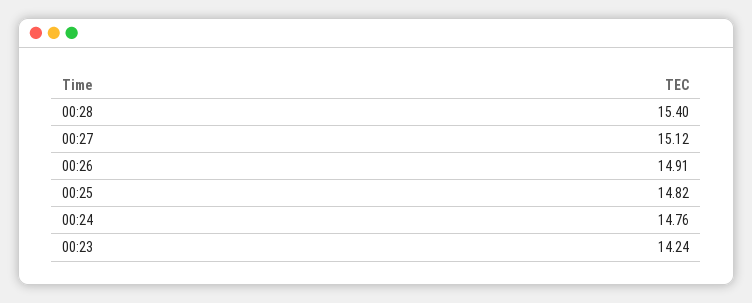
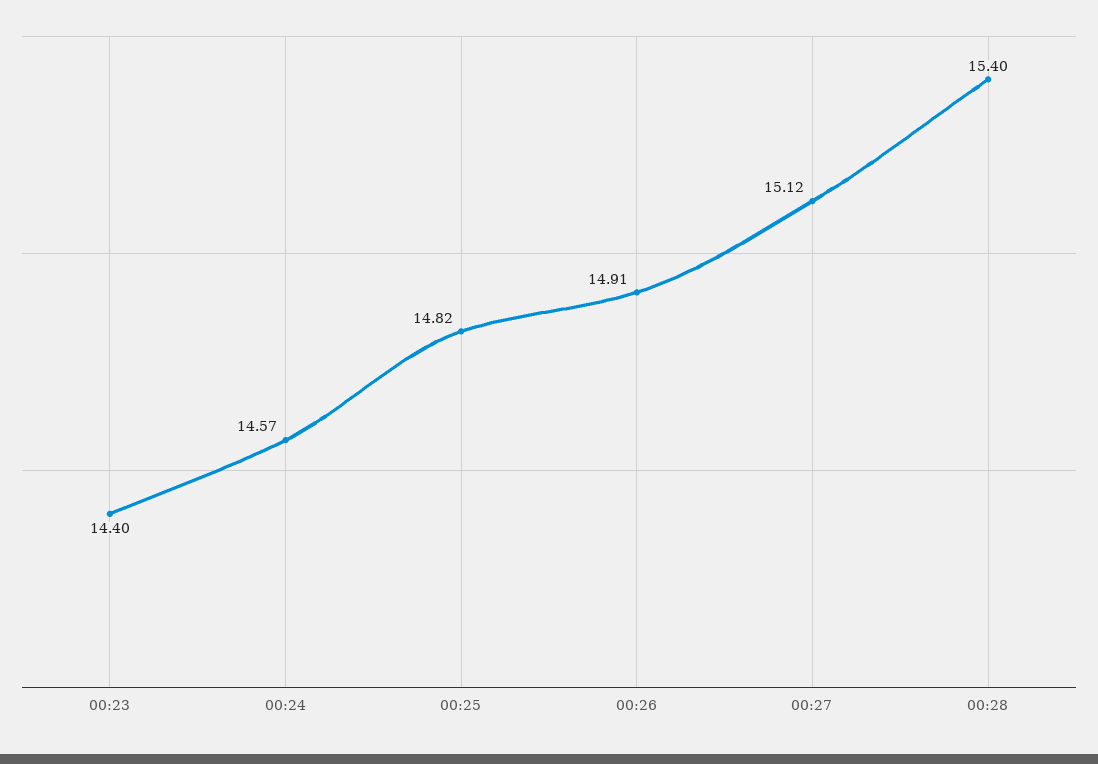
  {
    "00:28": 15.4,
    "00:27": 15.12,
    "00:26": 14.91,
    "00:25": 14.82,
-   "00:24": 14.76,
+   "00:24": 14.57,
-   "00:23": 14.24
+   "00:23": 14.4
  }

